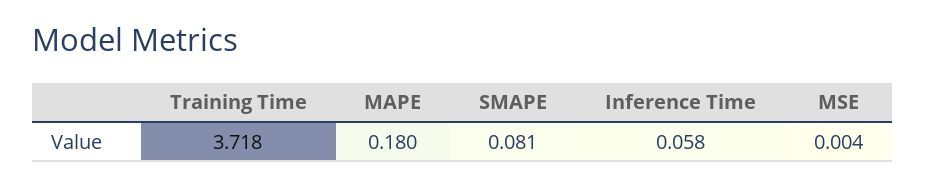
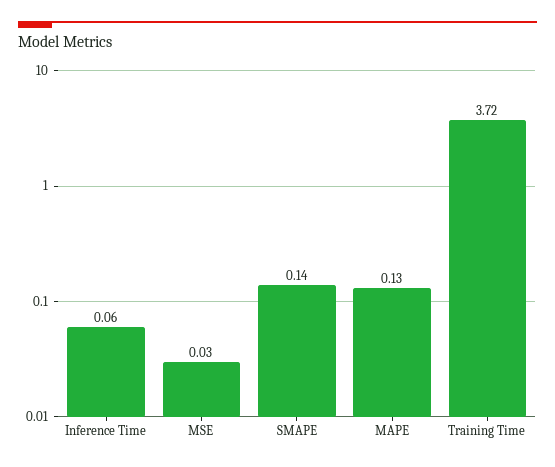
  {
    "Training Time": 3.718,
-   "MAPE": 0.18,
+   "MAPE": 0.13,
-   "SMAPE": 0.081,
+   "SMAPE": 0.14,
    "Inference Time": 0.058,
-   "MSE": 0.004
+   "MSE": 0.03
  }

